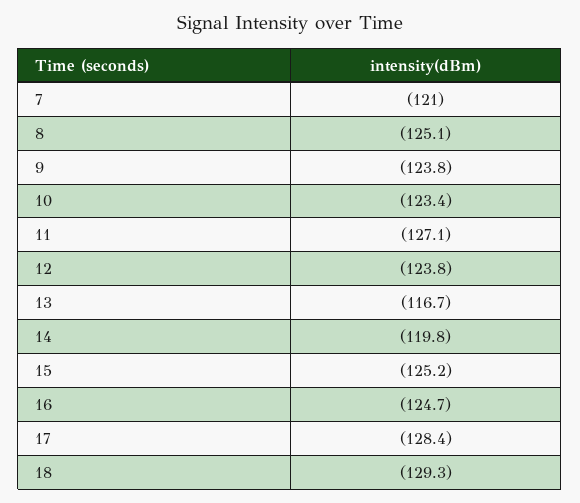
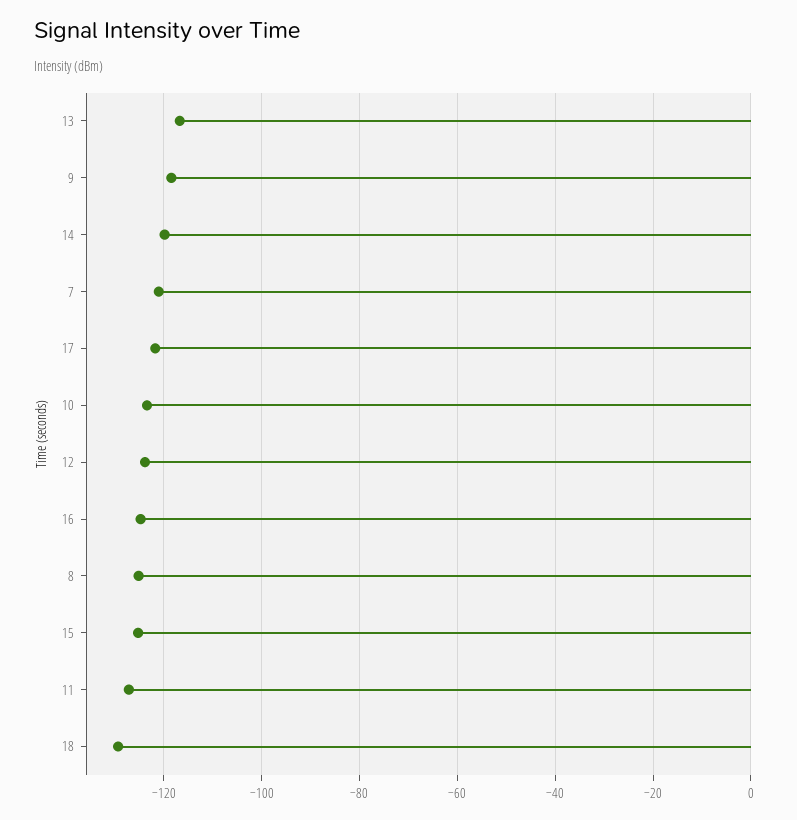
  {
    "7": -121,
    "8": -125.1,
-   "9": -123.8,
+   "9": -118,
    "10": -123.4,
    "11": -127.1,
    "12": -123.8,
    "13": -116.7,
    "14": -119.8,
    "15": -125.2,
    "16": -124.7,
-   "17": -128.4,
+   "17": -122,
    "18": -129.3
  }

